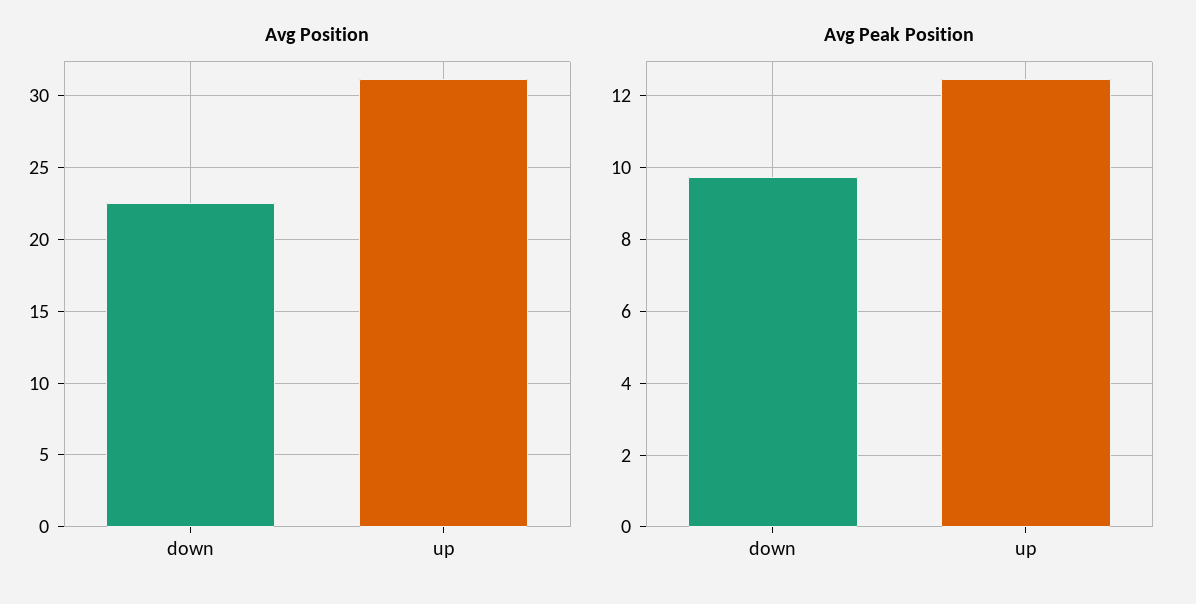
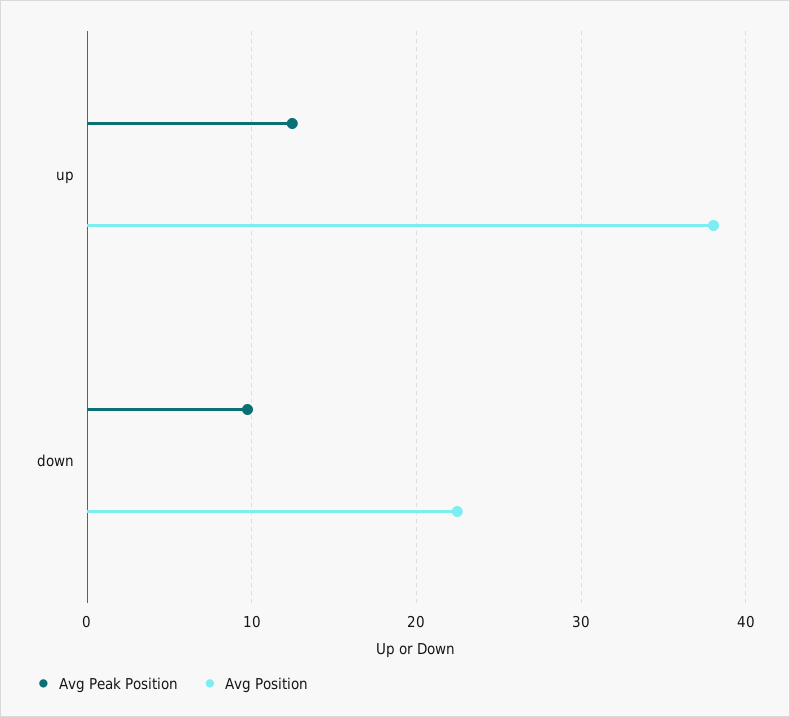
  {
    "Avg Position": {
      "down": 22.5,
-     "up": 31
+     "up": 38
    },
    "Avg Peak Position": {
      "down": 9.8,
      "up": 12.4
    }
  }

